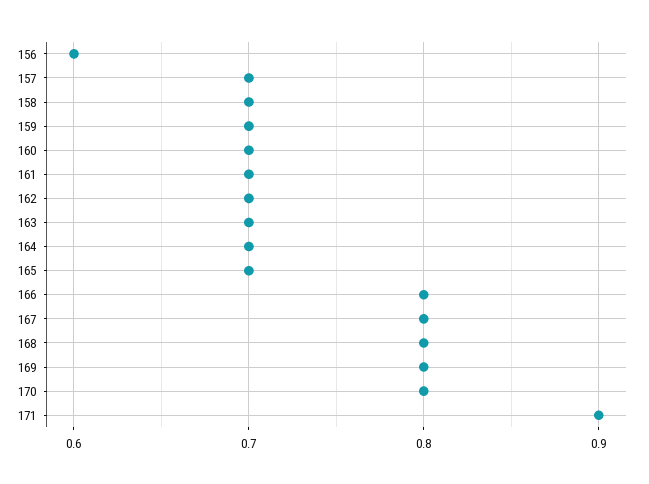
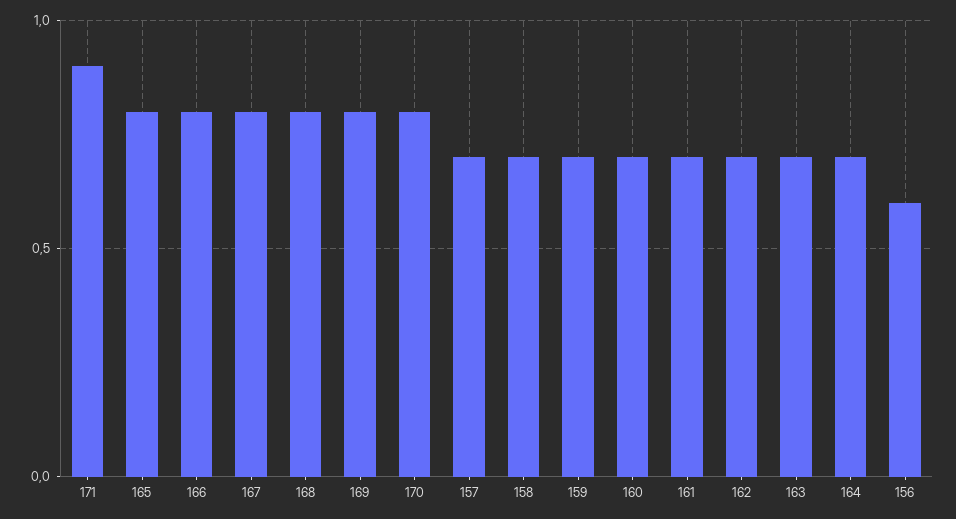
  {
    "156": 0.6,
    "157": 0.7,
    "158": 0.7,
    "159": 0.7,
    "160": 0.7,
    "161": 0.7,
    "162": 0.7,
    "163": 0.7,
    "164": 0.7,
-   "165": 0.7,
+   "165": 0.8,
    "166": 0.8,
    "167": 0.8,
    "168": 0.8,
    "169": 0.8,
    "170": 0.8,
    "171": 0.9
  }

